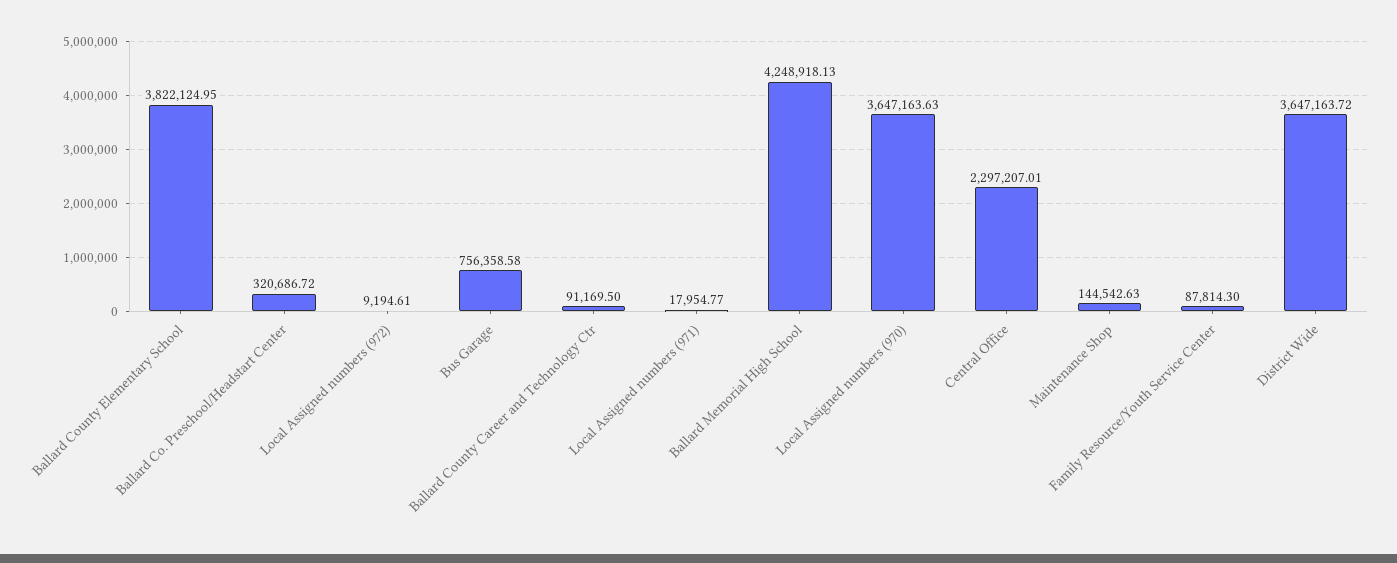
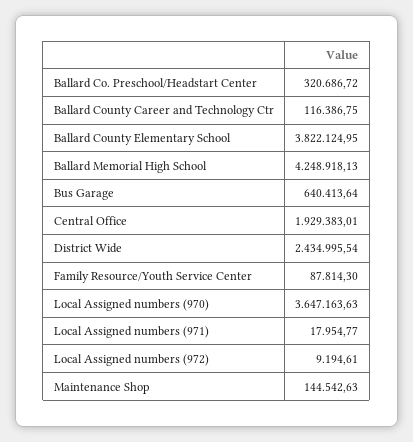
  {
    "Ballard County Elementary School": 3822124.95,
    "Ballard Co. Preschool/Headstart Center": 320686.72,
    "Local Assigned numbers (972)": 9194.61,
-   "Bus Garage": 756358.58,
+   "Bus Garage": 640413.64,
-   "Ballard County Career and Technology Ctr": 91169.5,
+   "Ballard County Career and Technology Ctr": 116386.75,
    "Local Assigned numbers (971)": 17954.77,
    "Ballard Memorial High School": 4248918.13,
    "Local Assigned numbers (970)": 3647163.63,
-   "Central Office": 2297207.01,
+   "Central Office": 1929383.01,
    "Maintenance Shop": 144542.63,
    "Family Resource/Youth Service Center": 87814.3,
-   "District Wide": 3647163.72
+   "District Wide": 2434995.54
  }

